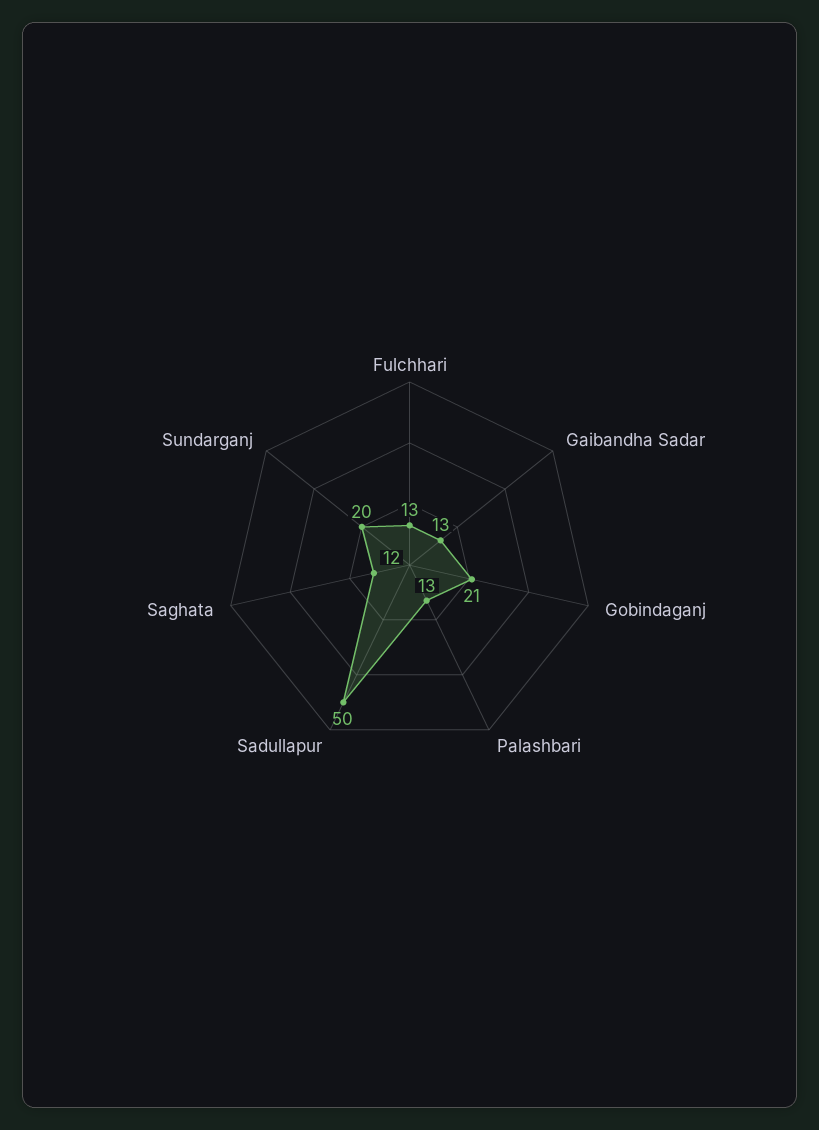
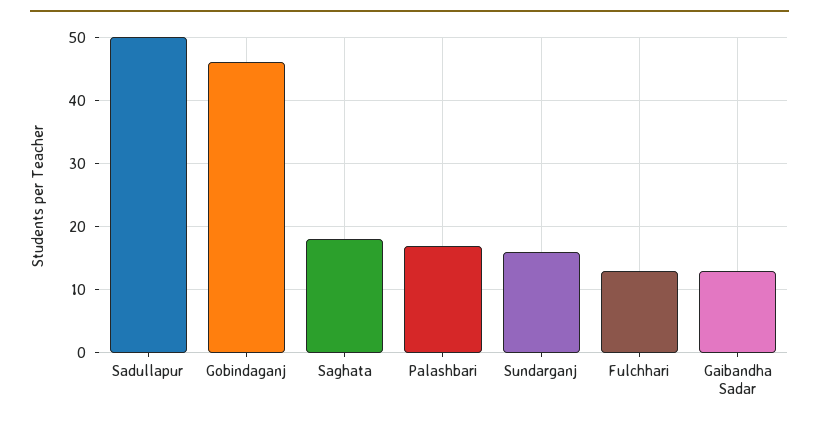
  {
    "Fulchhari": 13,
    "Gaibandha Sadar": 13,
-   "Gobindaganj": 21,
+   "Gobindaganj": 46,
-   "Palashbari": 13,
+   "Palashbari": 17,
    "Sadullapur": 50,
-   "Saghata": 12,
+   "Saghata": 18,
-   "Sundarganj": 20
+   "Sundarganj": 16
  }

